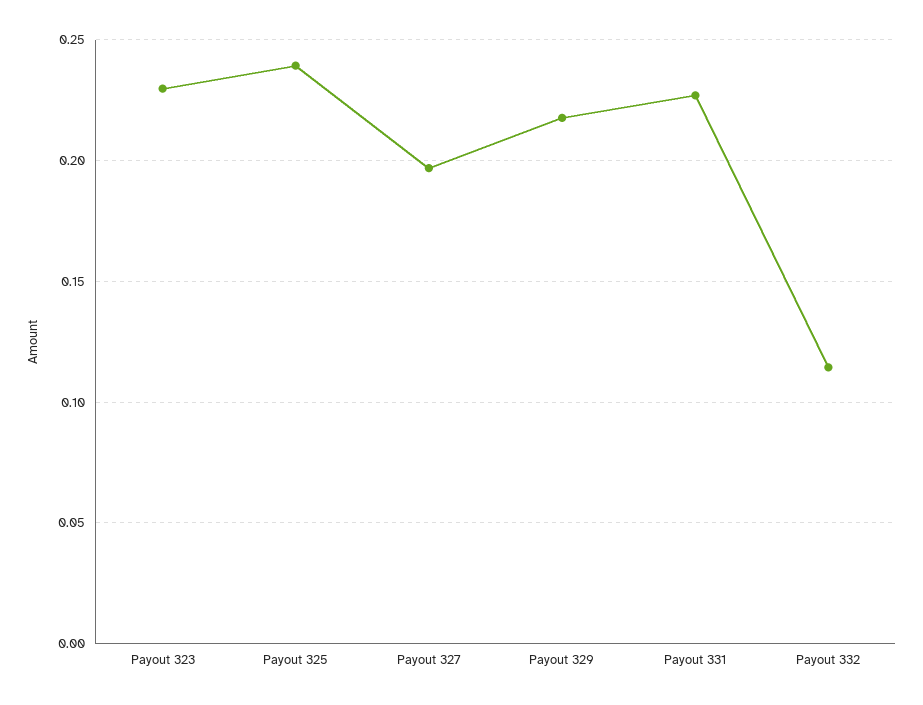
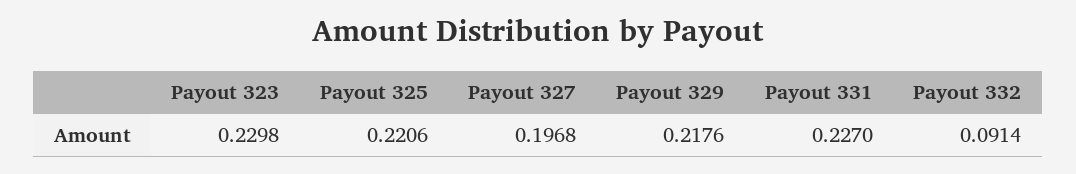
  {
    "Payout 323": 0.2298,
-   "Payout 325": 0.24,
+   "Payout 325": 0.2206,
    "Payout 327": 0.1968,
    "Payout 329": 0.2176,
    "Payout 331": 0.227,
-   "Payout 332": 0.115
+   "Payout 332": 0.0914
  }

